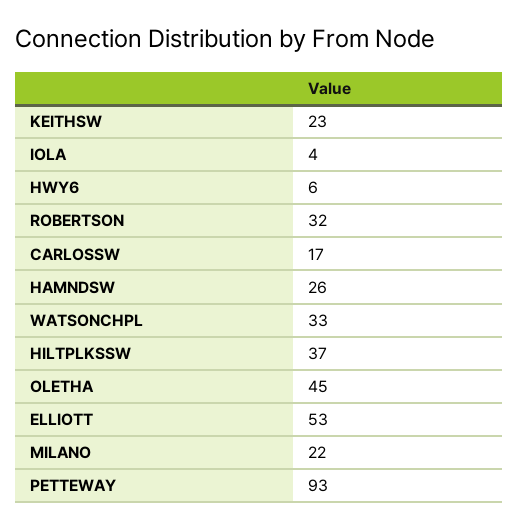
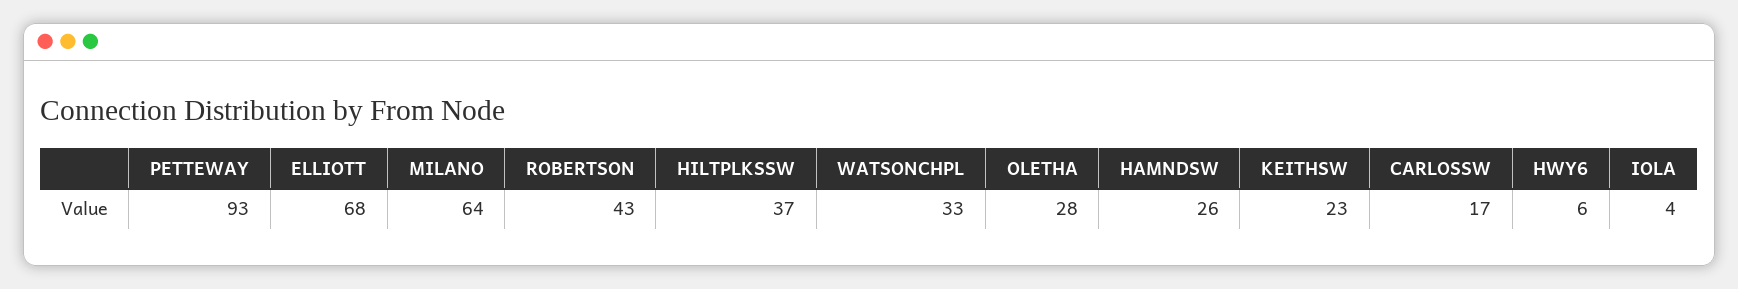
  {
    "KEITHSW": 23,
    "IOLA": 4,
    "HWY6": 6,
-   "ROBERTSON": 32,
+   "ROBERTSON": 43,
    "CARLOSSW": 17,
    "HAMNDSW": 26,
    "WATSONCHPL": 33,
    "HILTPLKSSW": 37,
-   "OLETHA": 45,
+   "OLETHA": 28,
-   "ELLIOTT": 53,
+   "ELLIOTT": 68,
-   "MILANO": 22,
+   "MILANO": 64,
    "PETTEWAY": 93
  }

